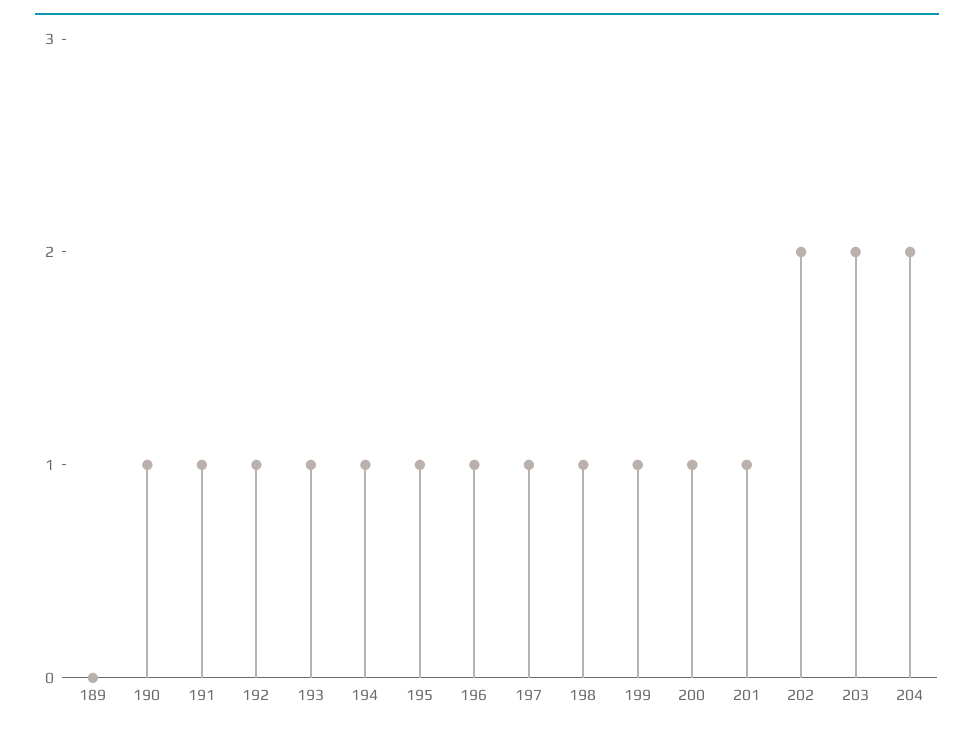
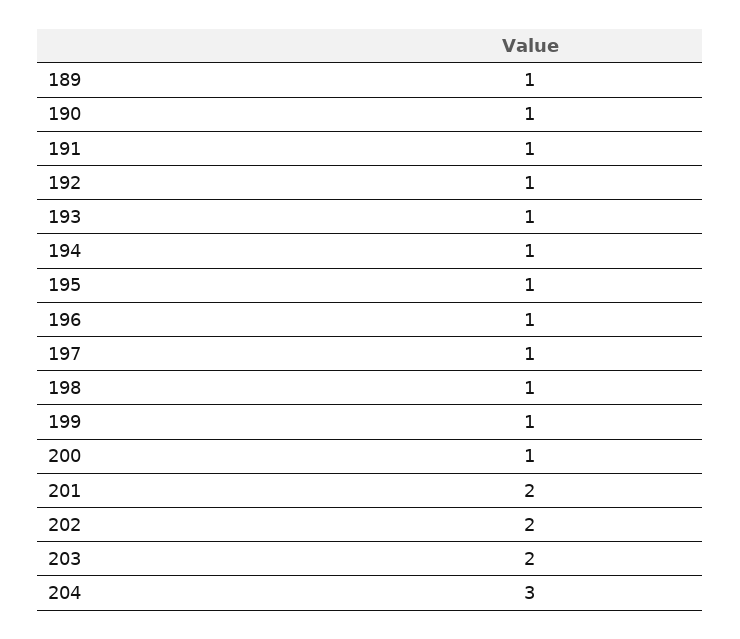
  {
-   "189": 0,
+   "189": 1,
    "190": 1,
    "191": 1,
    "192": 1,
    "193": 1,
    "194": 1,
    "195": 1,
    "196": 1,
    "197": 1,
    "198": 1,
    "199": 1,
    "200": 1,
-   "201": 1,
+   "201": 2,
    "202": 2,
    "203": 2,
-   "204": 2
+   "204": 3
  }

